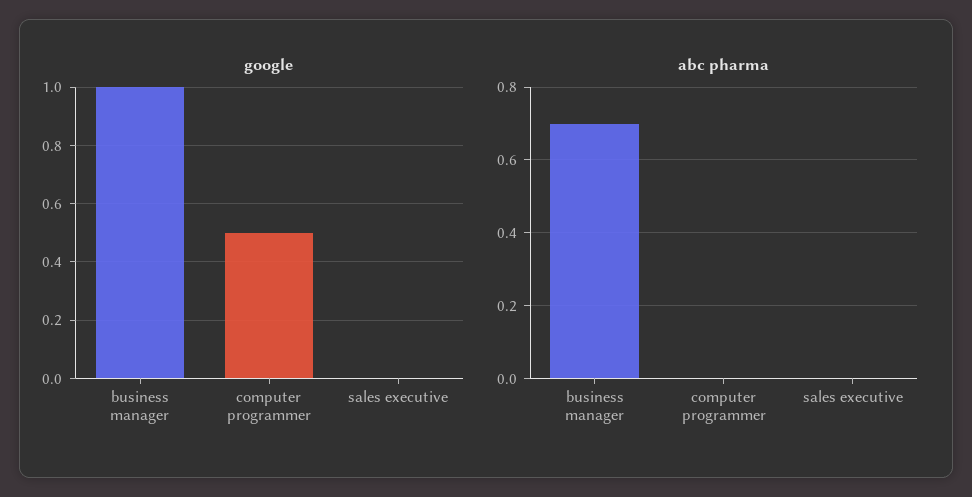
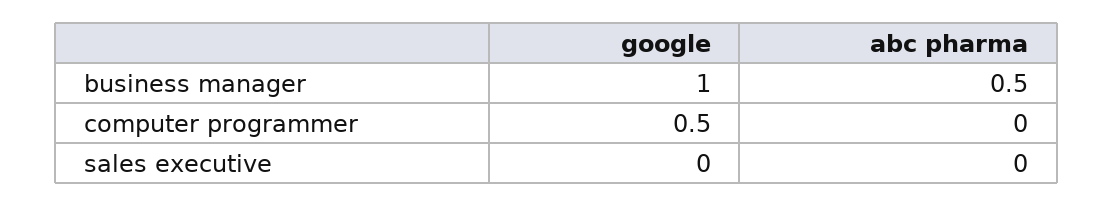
  {
    "google": {
      "business manager": 1,
      "computer programmer": 0.5,
      "sales executive": 0
    },
    "abc pharma": {
-     "business manager": 0.7,
+     "business manager": 0.5,
      "computer programmer": 0,
      "sales executive": 0
    }
  }

